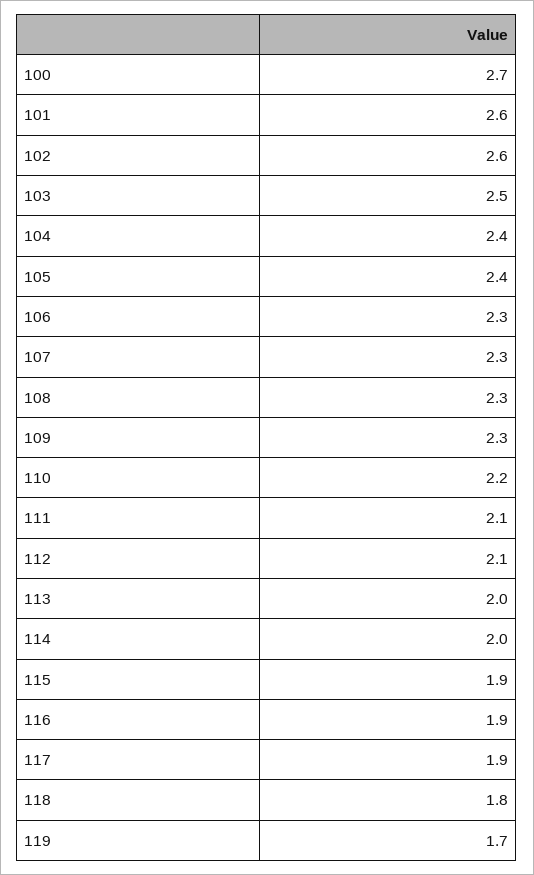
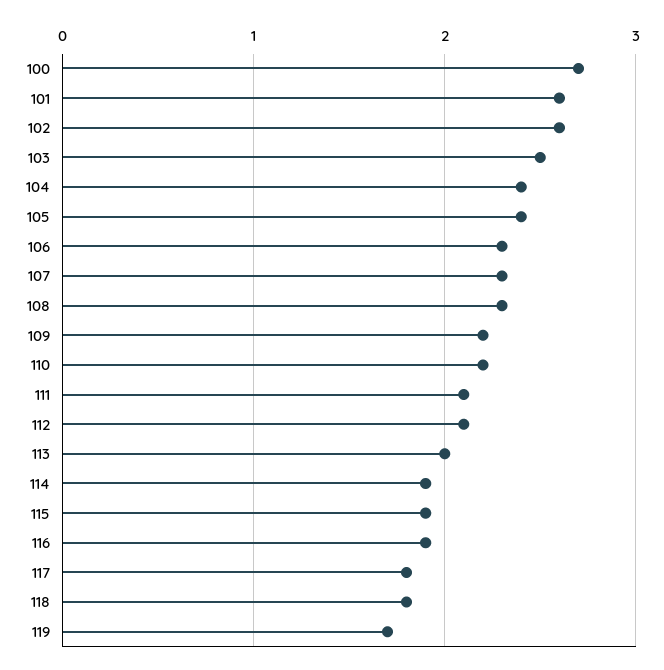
  {
    "100": 2.7,
    "101": 2.6,
    "102": 2.6,
    "103": 2.5,
    "104": 2.4,
    "105": 2.4,
    "106": 2.3,
    "107": 2.3,
    "108": 2.3,
-   "109": 2.3,
+   "109": 2.2,
    "110": 2.2,
    "111": 2.1,
    "112": 2.1,
    "113": 2,
-   "114": 2,
+   "114": 1.9,
    "115": 1.9,
    "116": 1.9,
-   "117": 1.9,
+   "117": 1.8,
    "118": 1.8,
    "119": 1.7
  }

